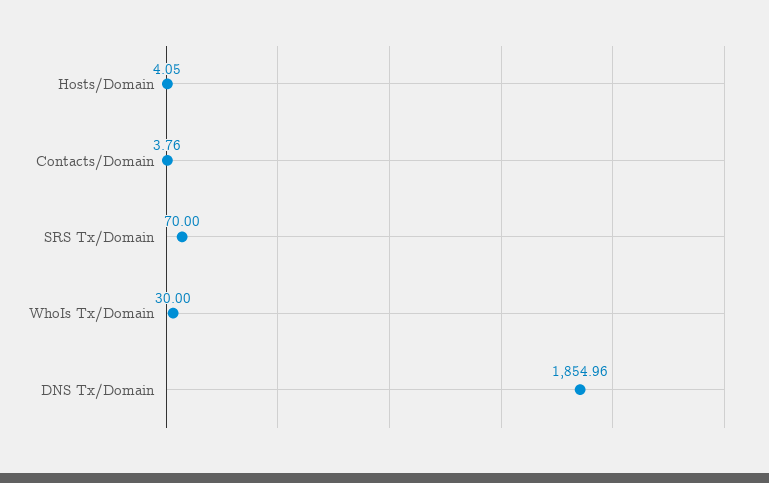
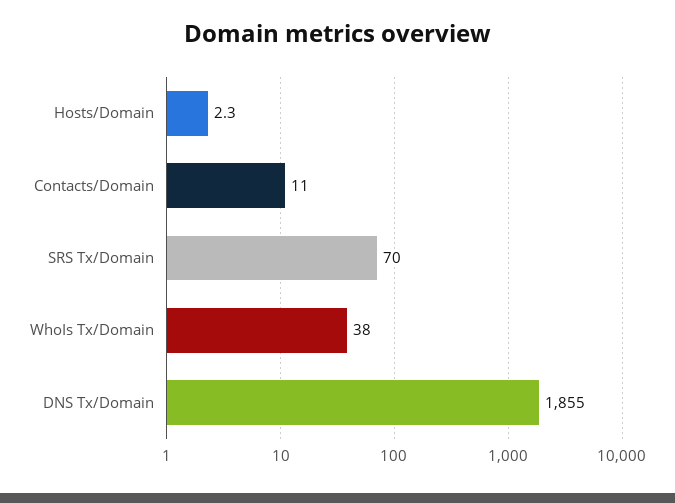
  {
-   "Hosts/Domain": 4.05,
+   "Hosts/Domain": 2.3,
-   "Contacts/Domain": 3.76,
+   "Contacts/Domain": 11,
    "SRS Tx/Domain": 70,
-   "WhoIs Tx/Domain": 30,
+   "WhoIs Tx/Domain": 38,
    "DNS Tx/Domain": 1854.96
  }

